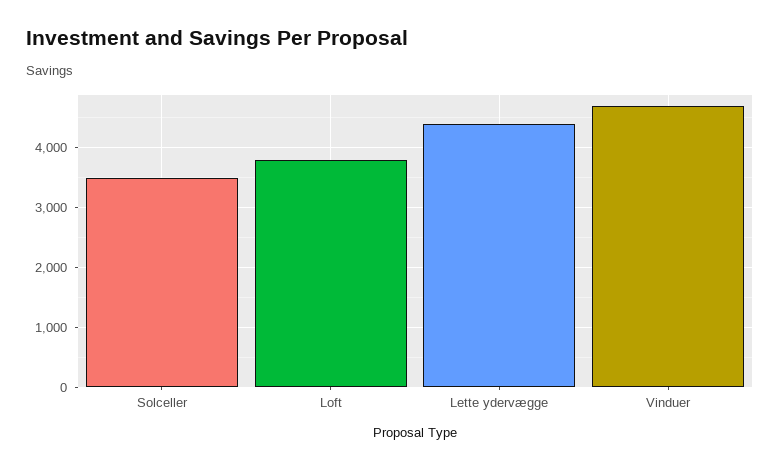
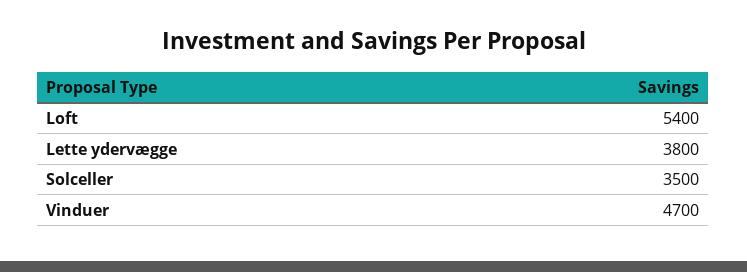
  {
    "Solceller": 3500,
-   "Loft": 3800,
+   "Loft": 5400,
-   "Lette ydervægge": 4400,
+   "Lette ydervægge": 3800,
    "Vinduer": 4700
  }

